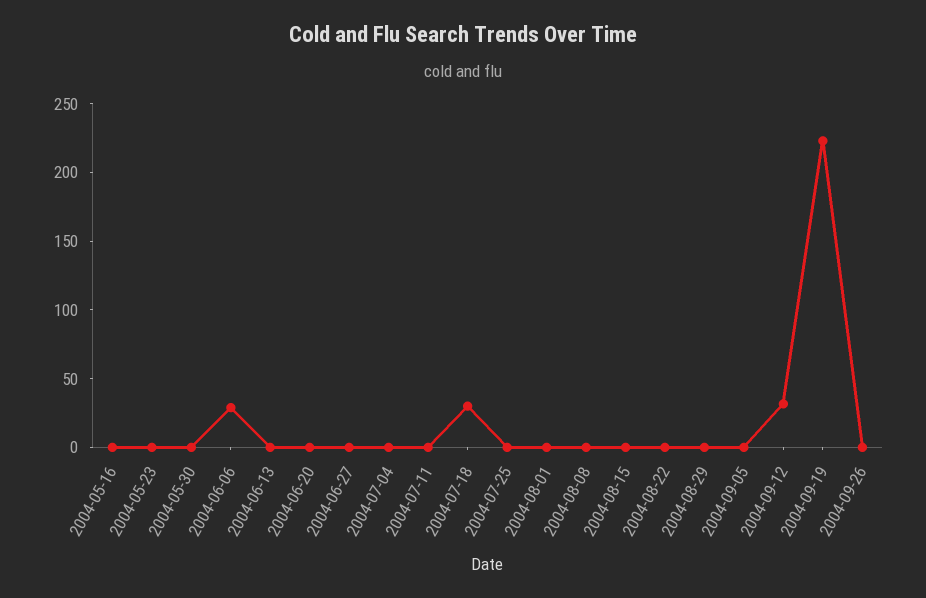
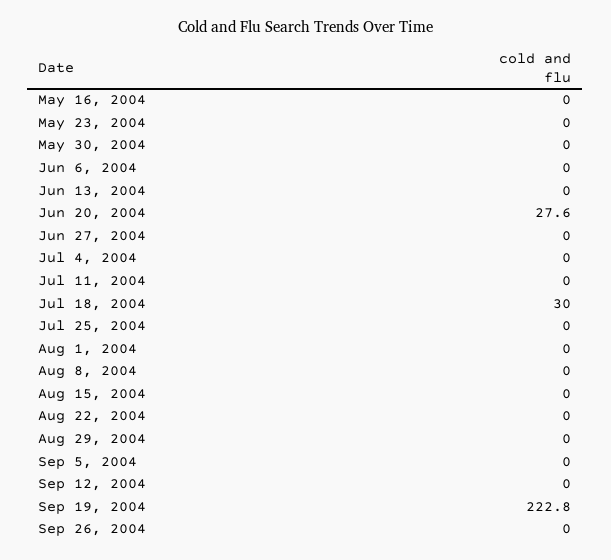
  {
    "2004-05-16": 0,
    "2004-05-23": 0,
    "2004-05-30": 0,
-   "2004-06-06": 30,
+   "2004-06-06": 0,
    "2004-06-13": 0,
-   "2004-06-20": 0,
+   "2004-06-20": 27.6,
    "2004-06-27": 0,
    "2004-07-04": 0,
    "2004-07-11": 0,
    "2004-07-18": 30,
    "2004-07-25": 0,
    "2004-08-01": 0,
    "2004-08-08": 0,
    "2004-08-15": 0,
    "2004-08-22": 0,
    "2004-08-29": 0,
    "2004-09-05": 0,
-   "2004-09-12": 30,
+   "2004-09-12": 0,
    "2004-09-19": 222.8,
    "2004-09-26": 0
  }

